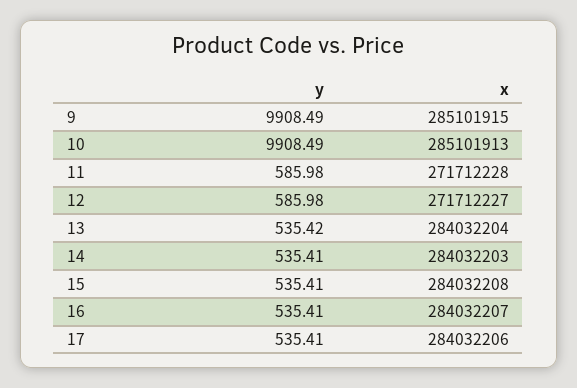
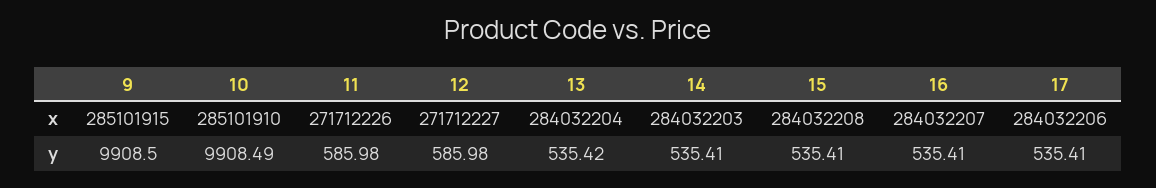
  {
    "y": {
-     "9": 9908.49,
+     "9": 9908.5,
      "10": 9908.49,
      "11": 585.98,
      "12": 585.98,
      "13": 535.42,
      "14": 535.41,
      "15": 535.41,
      "16": 535.41,
      "17": 535.41
    },
    "x": {
      "9": 285101915,
-     "10": 285101913,
+     "10": 285101910,
-     "11": 271712228,
+     "11": 271712226,
      "12": 271712227,
      "13": 284032204,
      "14": 284032203,
      "15": 284032208,
      "16": 284032207,
      "17": 284032206
    }
  }

